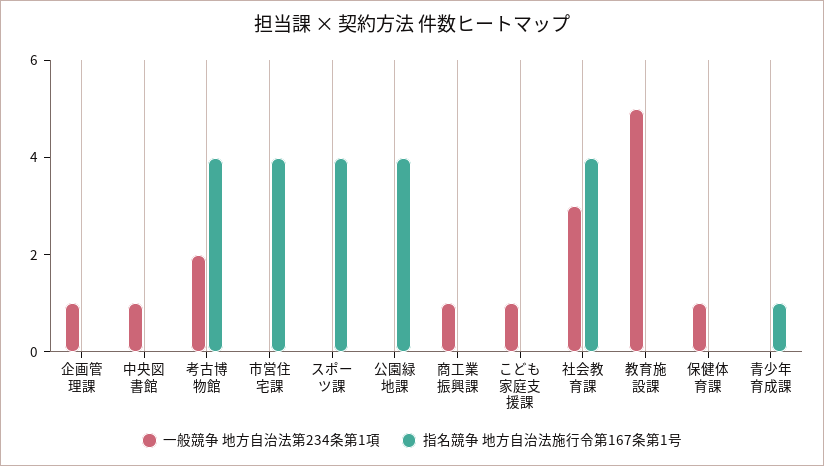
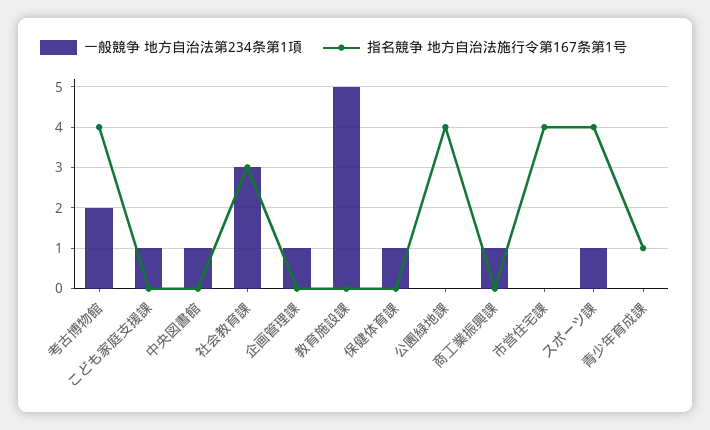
  {
    "一般競争 地方自治法第234条第1項": {
      "企画管理課": 1,
      "中央図書館": 1,
      "考古博物館": 2,
      "市営住宅課": 0,
-     "スポーツ課": 0,
+     "スポーツ課": 1,
      "公園緑地課": 0,
      "商工業振興課": 1,
      "こども家庭支援課": 1,
      "社会教育課": 3,
      "教育施設課": 5,
      "保健体育課": 1,
      "青少年育成課": 0
    },
    "指名競争 地方自治法施行令第167条第1号": {
      "企画管理課": 0,
      "中央図書館": 0,
      "考古博物館": 4,
      "市営住宅課": 4,
      "スポーツ課": 4,
      "公園緑地課": 4,
      "商工業振興課": 0,
      "こども家庭支援課": 0,
-     "社会教育課": 4,
+     "社会教育課": 3,
      "教育施設課": 0,
      "保健体育課": 0,
      "青少年育成課": 1
    }
  }

